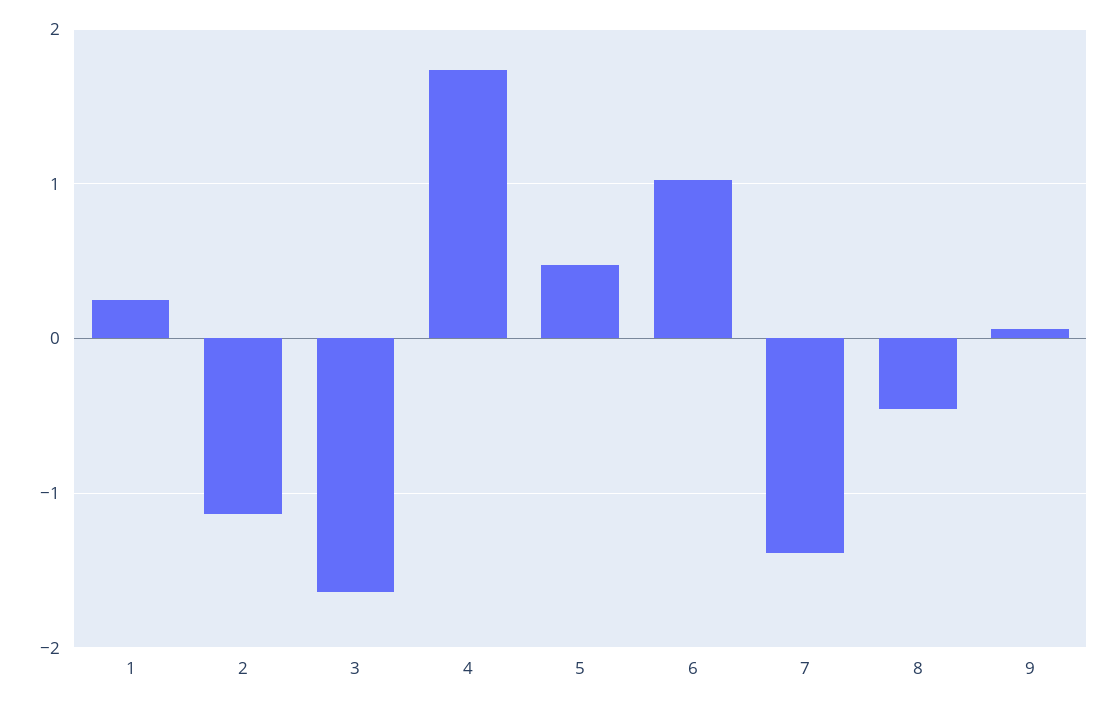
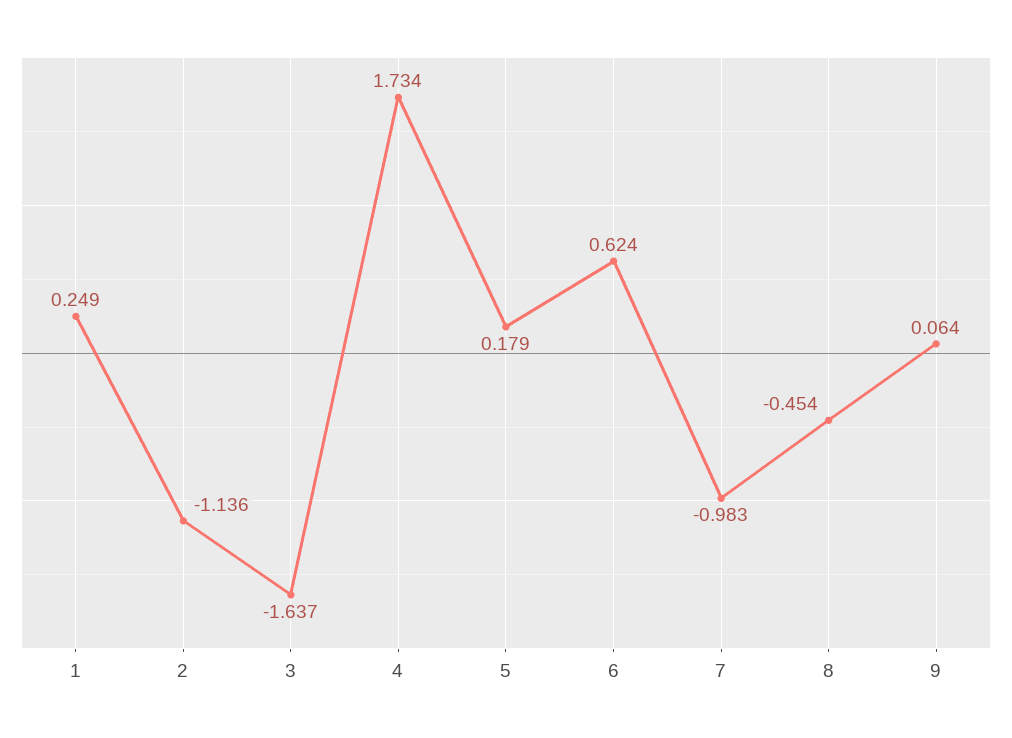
  {
    "1": 0.249,
    "2": -1.136,
    "3": -1.637,
    "4": 1.734,
-   "5": 0.5,
+   "5": 0.179,
-   "6": 1,
+   "6": 0.624,
-   "7": -1.4,
+   "7": -0.983,
    "8": -0.454,
    "9": 0.064
  }

